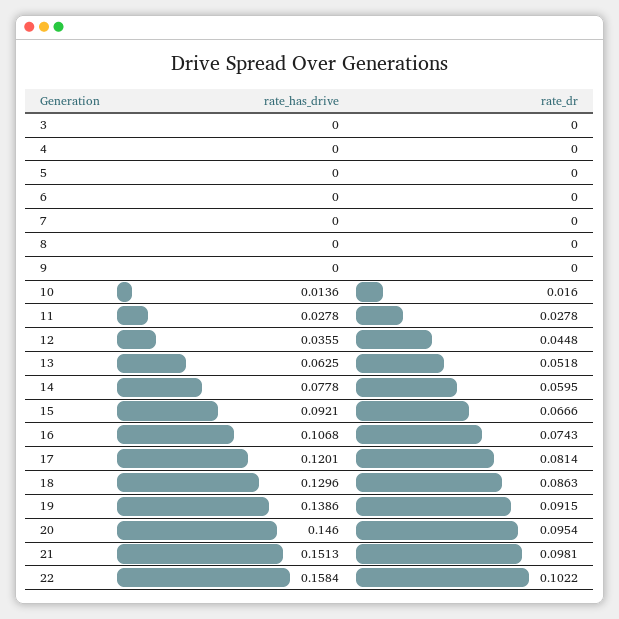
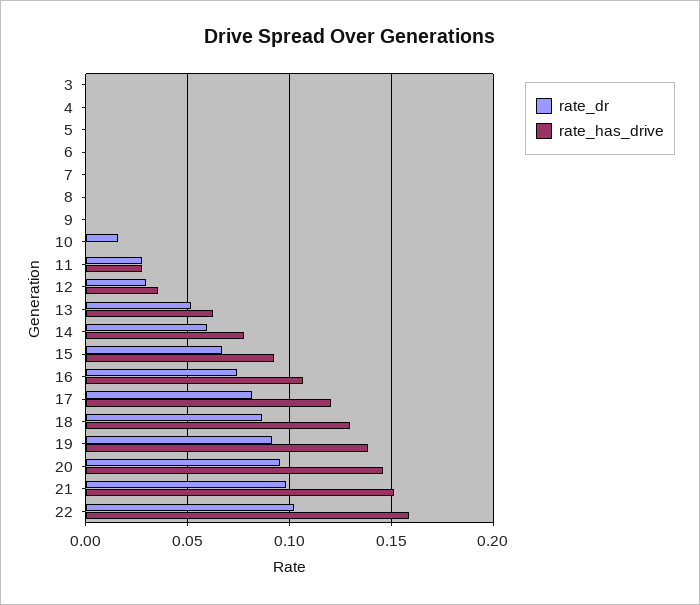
  {
    "rate_has_drive": {
      "3": 0,
      "4": 0,
      "5": 0,
      "6": 0,
      "7": 0,
      "8": 0,
      "9": 0,
-     "10": 0.0136,
+     "10": 0,
      "11": 0.0278,
      "12": 0.0355,
      "13": 0.0625,
      "14": 0.0778,
      "15": 0.0921,
      "16": 0.1068,
      "17": 0.1201,
      "18": 0.1296,
      "19": 0.1386,
      "20": 0.146,
      "21": 0.1513,
      "22": 0.1584
    },
    "rate_dr": {
      "3": 0,
      "4": 0,
      "5": 0,
      "6": 0,
      "7": 0,
      "8": 0,
      "9": 0,
      "10": 0.016,
      "11": 0.0278,
-     "12": 0.0448,
+     "12": 0.03,
      "13": 0.0518,
      "14": 0.0595,
      "15": 0.0666,
      "16": 0.0743,
      "17": 0.0814,
      "18": 0.0863,
      "19": 0.0915,
      "20": 0.0954,
      "21": 0.0981,
      "22": 0.1022
    }
  }

